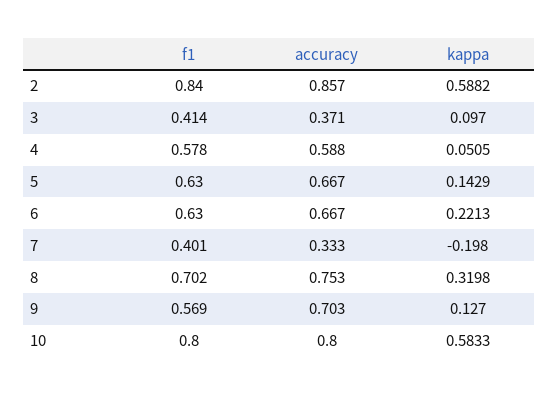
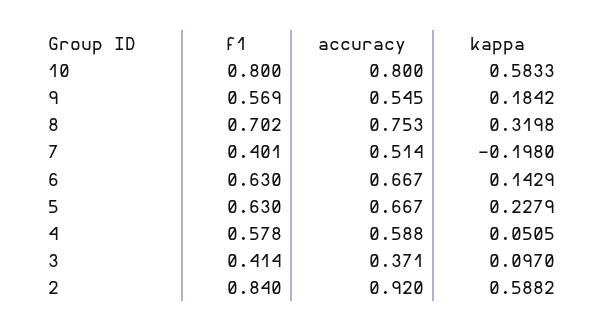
  {
    "f1": {
      "2": 0.84,
      "3": 0.414,
      "4": 0.578,
      "5": 0.63,
      "6": 0.63,
      "7": 0.401,
      "8": 0.702,
      "9": 0.569,
      "10": 0.8
    },
    "accuracy": {
-     "2": 0.857,
+     "2": 0.92,
      "3": 0.371,
      "4": 0.588,
      "5": 0.667,
      "6": 0.667,
-     "7": 0.333,
+     "7": 0.514,
      "8": 0.753,
-     "9": 0.703,
+     "9": 0.545,
      "10": 0.8
    },
    "kappa": {
      "2": 0.5882,
      "3": 0.097,
      "4": 0.0505,
-     "5": 0.1429,
+     "5": 0.2279,
-     "6": 0.2213,
+     "6": 0.1429,
      "7": -0.198,
      "8": 0.3198,
-     "9": 0.127,
+     "9": 0.1842,
      "10": 0.5833
    }
  }

